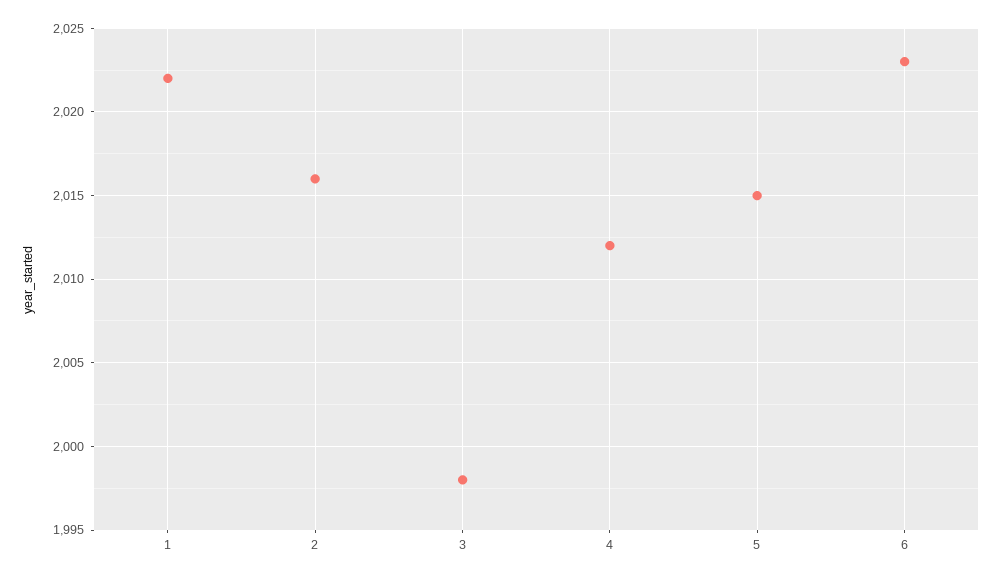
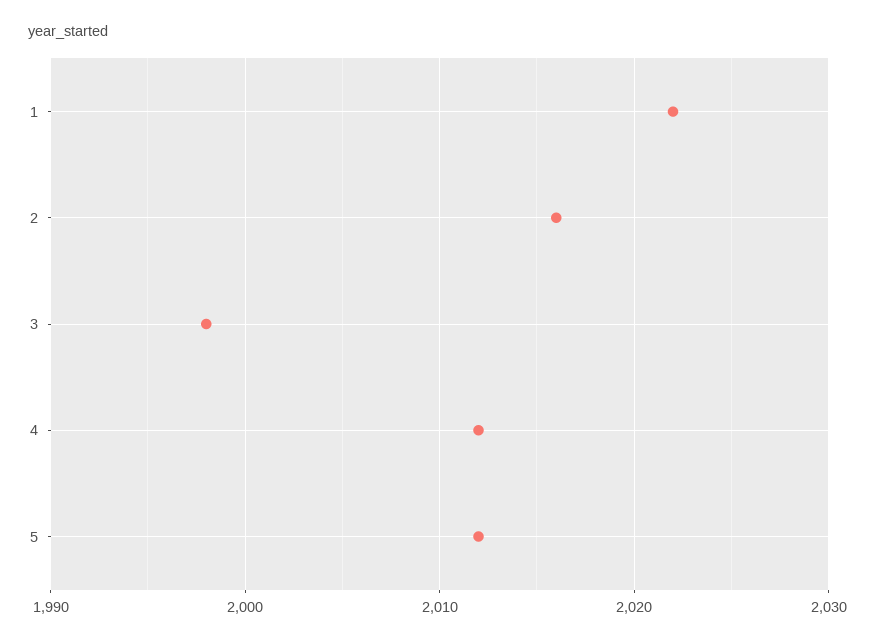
  {
    "1": 2022,
    "2": 2016,
    "3": 1998,
    "4": 2012,
-   "5": 2015,
+   "5": 2012
-   "6": 2023
  }

